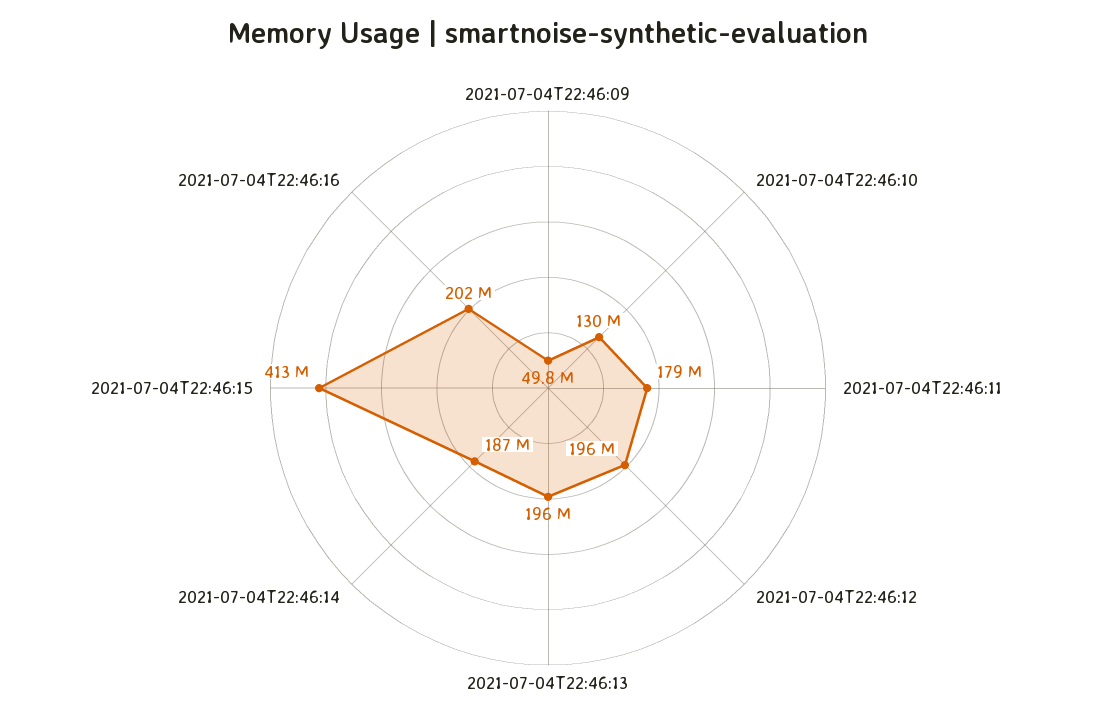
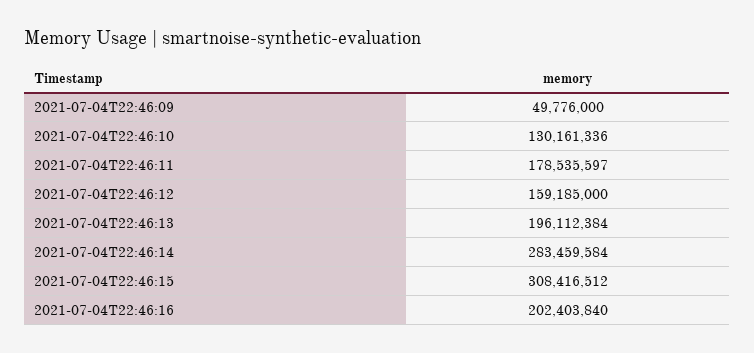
  {
    "2021-07-04T22:46:09": 49776000,
    "2021-07-04T22:46:10": 130161336,
    "2021-07-04T22:46:11": 178535597,
-   "2021-07-04T22:46:12": 196000000,
+   "2021-07-04T22:46:12": 159185000,
    "2021-07-04T22:46:13": 196112384,
-   "2021-07-04T22:46:14": 187000000,
+   "2021-07-04T22:46:14": 283459584,
-   "2021-07-04T22:46:15": 413000000,
+   "2021-07-04T22:46:15": 308416512,
    "2021-07-04T22:46:16": 202403840
  }

